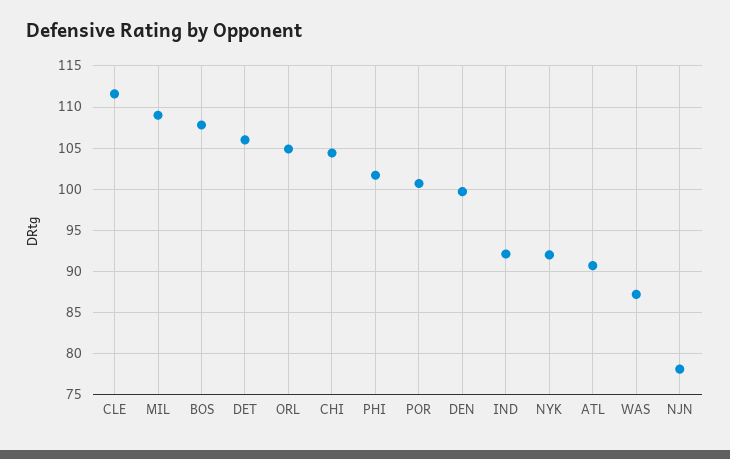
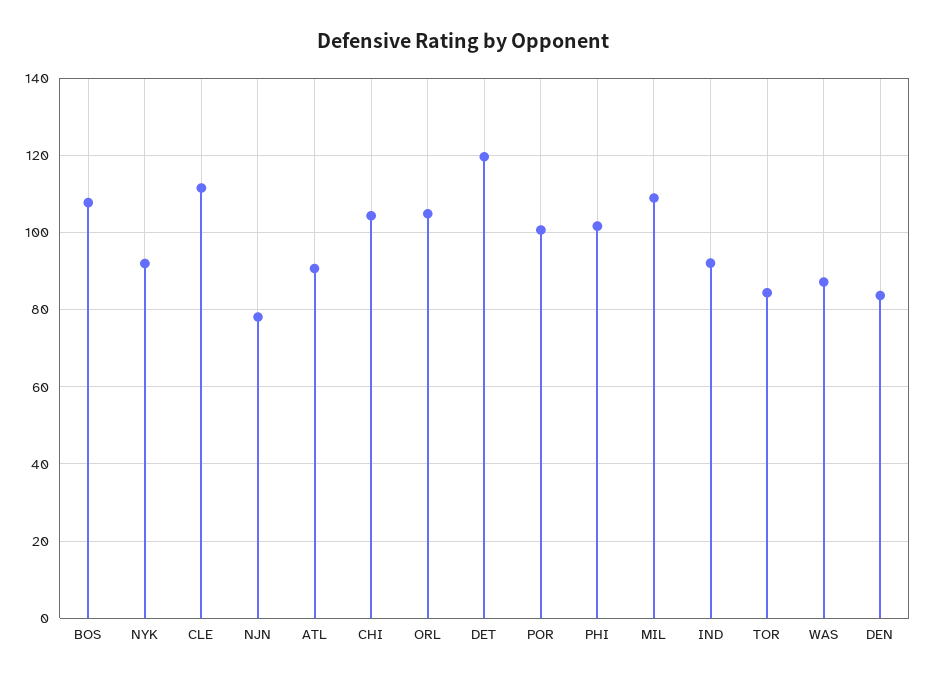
  {
    "CLE": 112,
    "MIL": 109,
    "BOS": 108,
-   "DET": 106,
+   "DET": 120,
    "ORL": 105,
    "CHI": 104,
    "PHI": 102,
    "POR": 101,
-   "DEN": 100,
+   "DEN": 84,
    "IND": 92,
    "NYK": 92,
    "ATL": 91,
    "WAS": 87,
-   "NJN": 78
+   "NJN": 78,
+   "TOR": 84
  }

